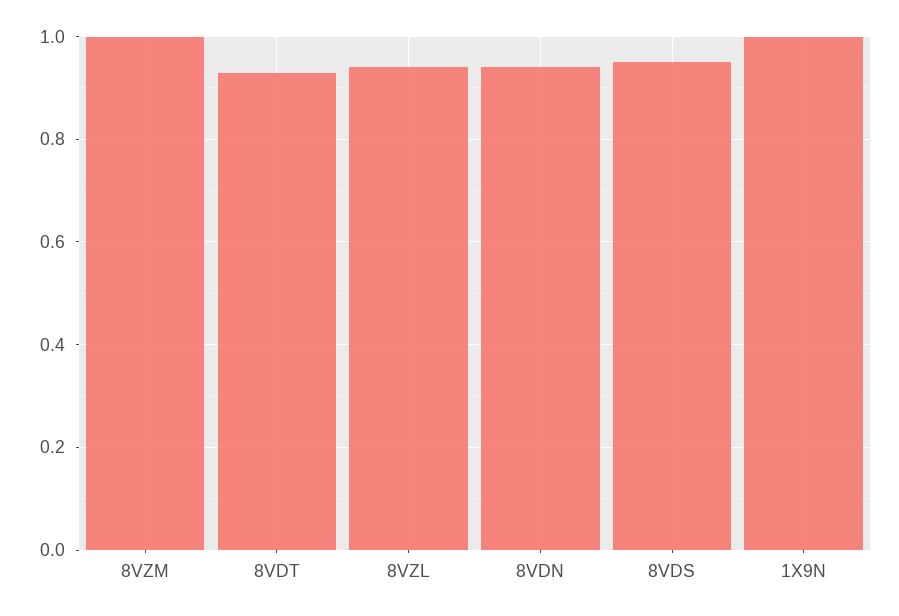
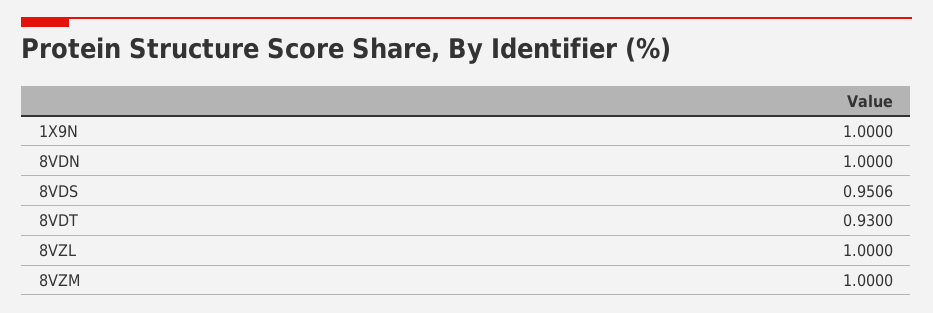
  {
    "8VZM": 1,
    "8VDT": 0.93,
-   "8VZL": 0.94,
+   "8VZL": 1,
-   "8VDN": 0.94,
+   "8VDN": 1,
    "8VDS": 0.9506,
    "1X9N": 1
  }

